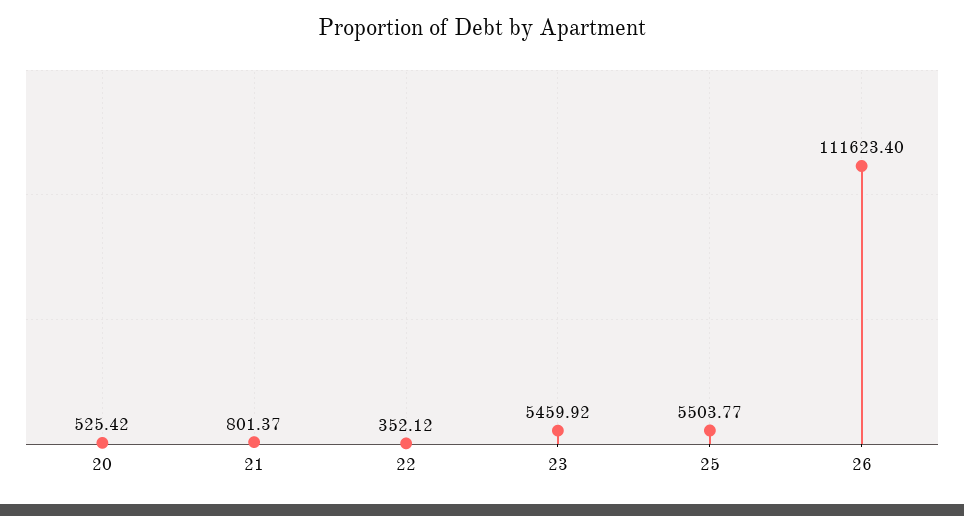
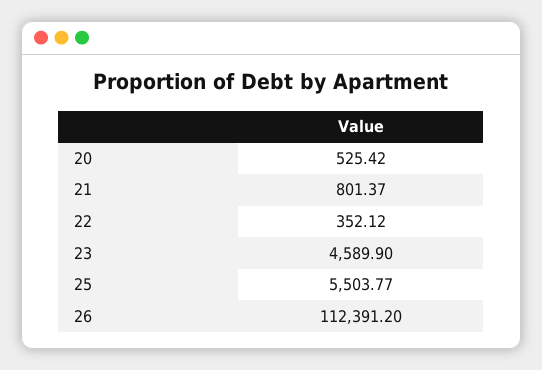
  {
    "20": 525.42,
    "21": 801.37,
    "22": 352.12,
-   "23": 5459.92,
+   "23": 4589.9,
    "25": 5503.77,
-   "26": 111623.4
+   "26": 112391.2
  }

